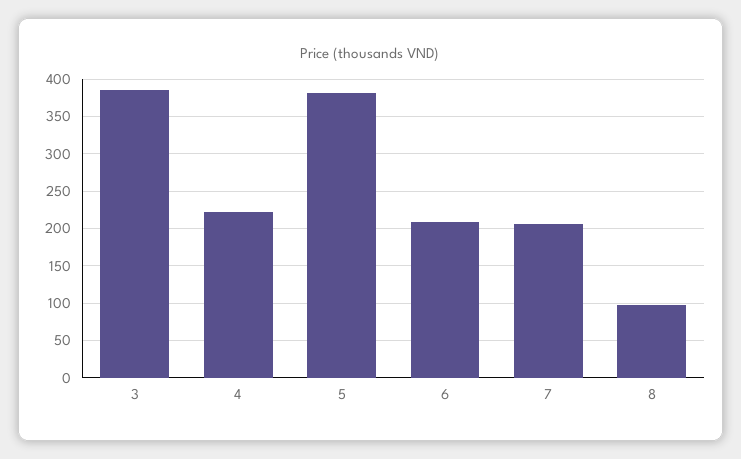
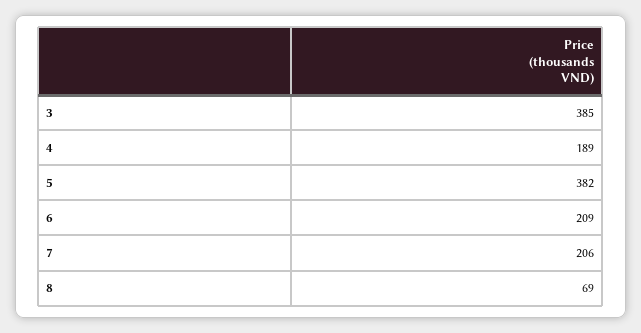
  {
    "3": 385,
-   "4": 220,
+   "4": 189,
    "5": 382,
    "6": 209,
    "7": 206,
-   "8": 100
+   "8": 69
  }

